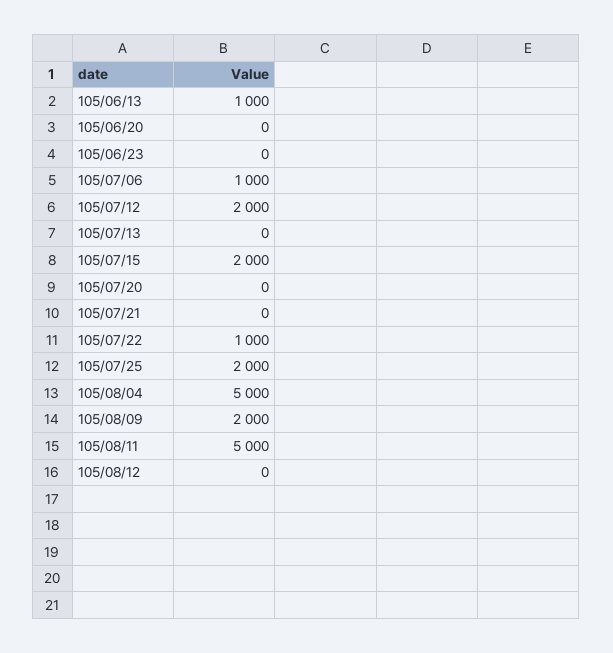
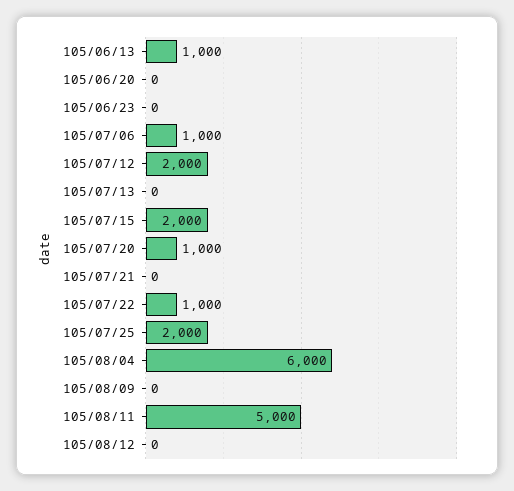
  {
    "105/06/13": 1000,
    "105/06/20": 0,
    "105/06/23": 0,
    "105/07/06": 1000,
    "105/07/12": 2000,
    "105/07/13": 0,
    "105/07/15": 2000,
-   "105/07/20": 0,
+   "105/07/20": 1000,
    "105/07/21": 0,
    "105/07/22": 1000,
    "105/07/25": 2000,
-   "105/08/04": 5000,
+   "105/08/04": 6000,
-   "105/08/09": 2000,
+   "105/08/09": 0,
    "105/08/11": 5000,
    "105/08/12": 0
  }

